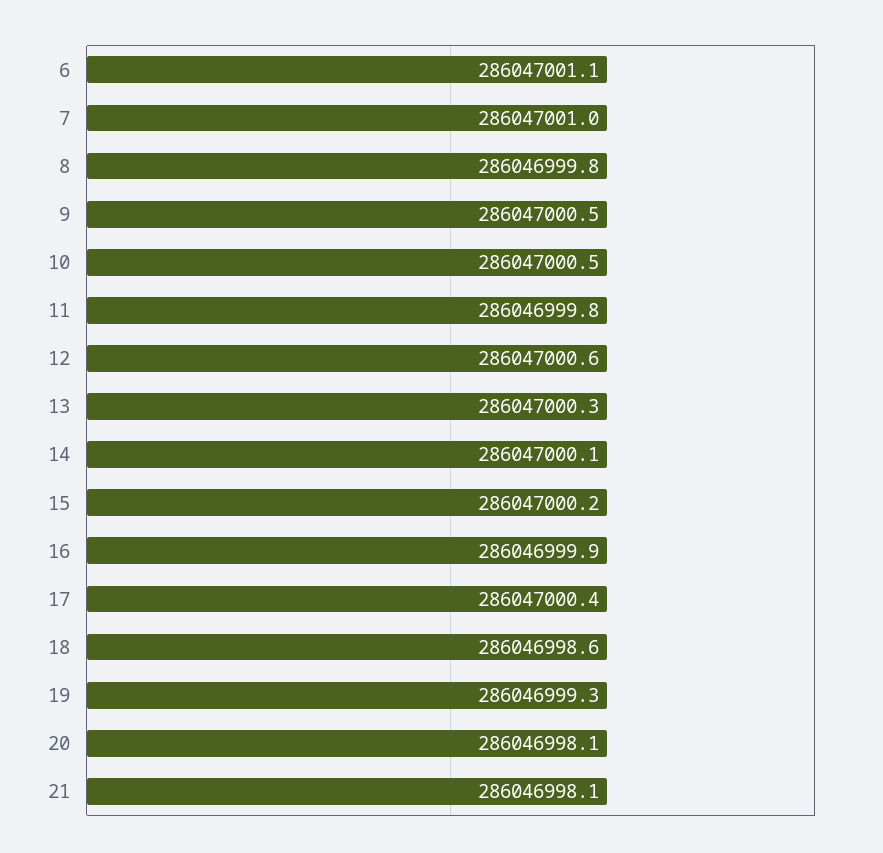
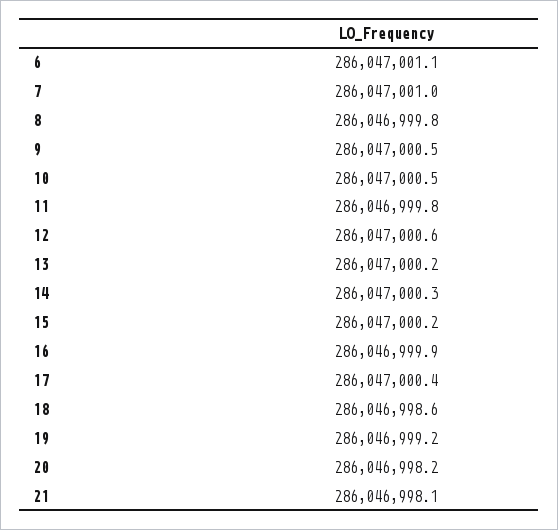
  {
    "6": 286047001.1,
    "7": 286047001,
    "8": 286046999.8,
    "9": 286047000.5,
    "10": 286047000.5,
    "11": 286046999.8,
    "12": 286047000.6,
-   "13": 286047000.3,
+   "13": 286047000.2,
-   "14": 286047000.1,
+   "14": 286047000.3,
    "15": 286047000.2,
    "16": 286046999.9,
    "17": 286047000.4,
    "18": 286046998.6,
-   "19": 286046999.3,
+   "19": 286046999.2,
-   "20": 286046998.1,
+   "20": 286046998.2,
    "21": 286046998.1
  }

